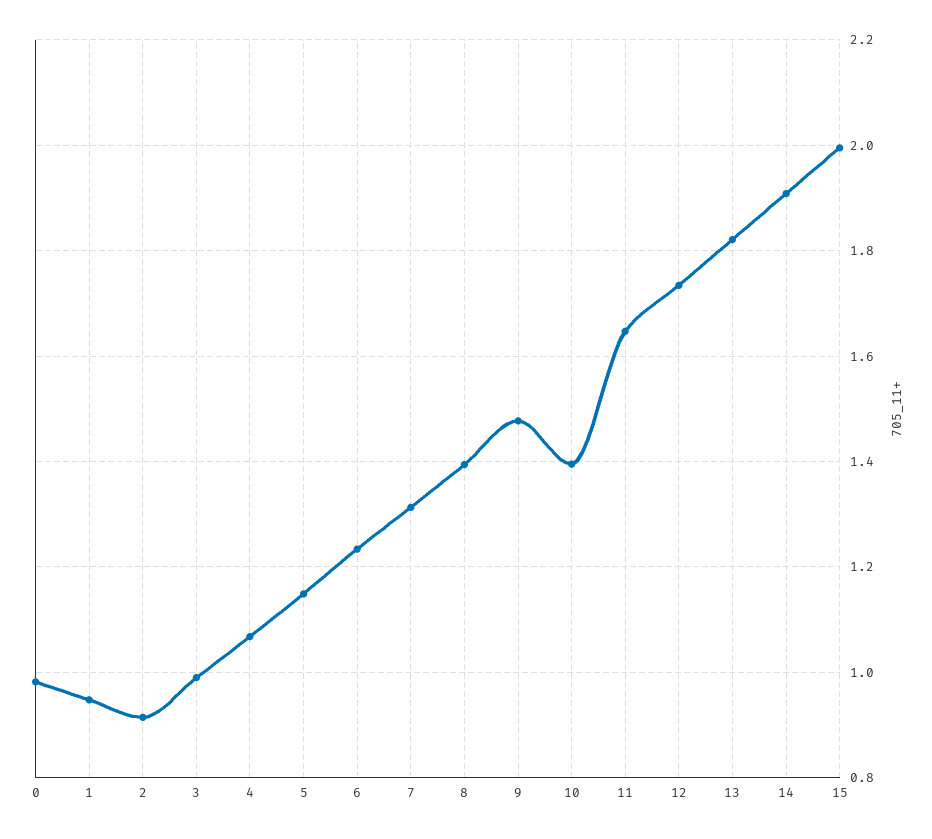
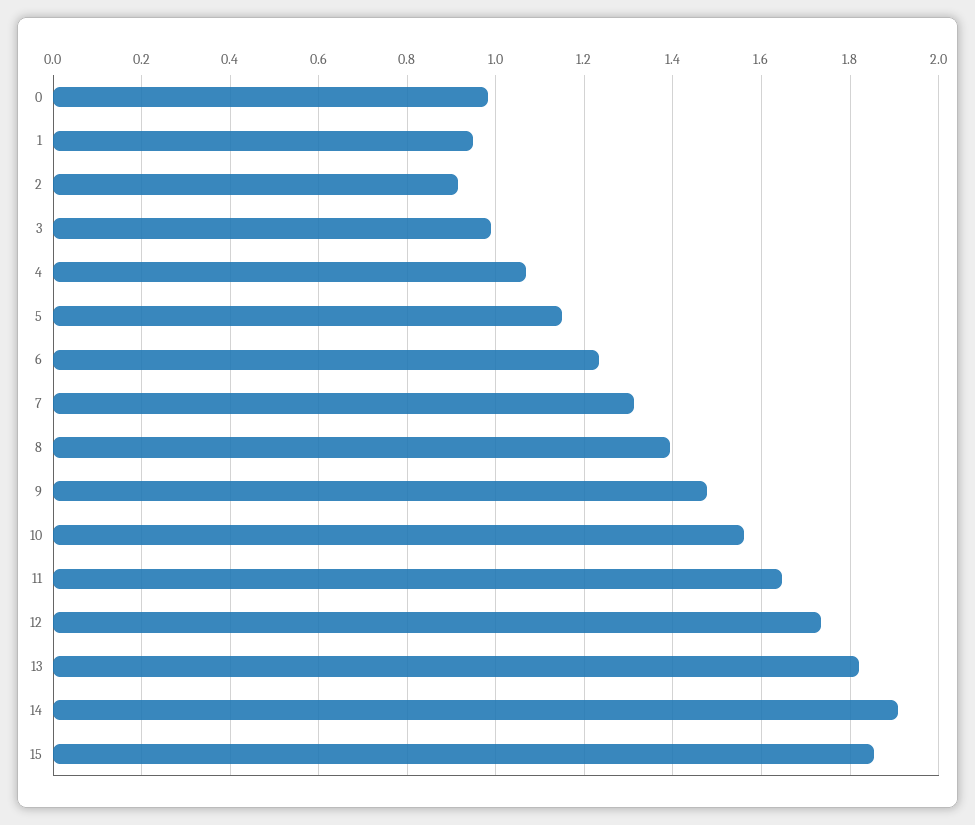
  {
    "0": 0.98,
    "1": 0.94,
    "2": 0.92,
    "3": 1,
    "4": 1.06,
    "5": 1.14,
    "6": 1.24,
    "7": 1.32,
    "8": 1.4,
    "9": 1.48,
-   "10": 1.4,
+   "10": 1.56,
    "11": 1.64,
    "12": 1.74,
    "13": 1.82,
    "14": 1.9,
-   "15": 2
+   "15": 1.86
  }

